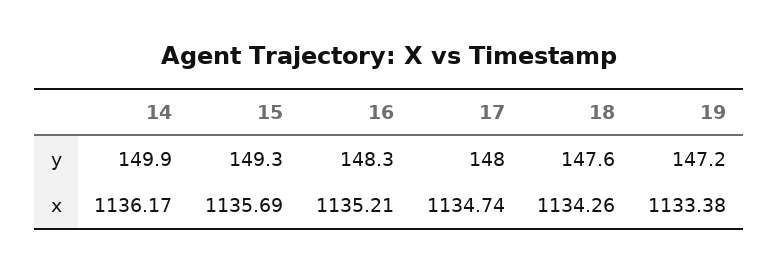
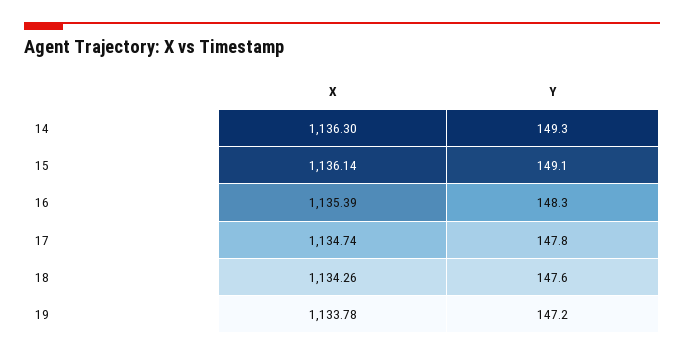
  {
    "14": {
-     "y": 149.9,
+     "y": 149.3,
-     "x": 1136.17
+     "x": 1136.3
    },
    "15": {
-     "y": 149.3,
+     "y": 149.1,
-     "x": 1135.69
+     "x": 1136.14
    },
    "16": {
      "y": 148.3,
-     "x": 1135.21
+     "x": 1135.39
    },
    "17": {
-     "y": 148,
+     "y": 147.8,
      "x": 1134.74
    },
    "18": {
      "y": 147.6,
      "x": 1134.26
    },
    "19": {
      "y": 147.2,
-     "x": 1133.38
+     "x": 1133.78
    }
  }

